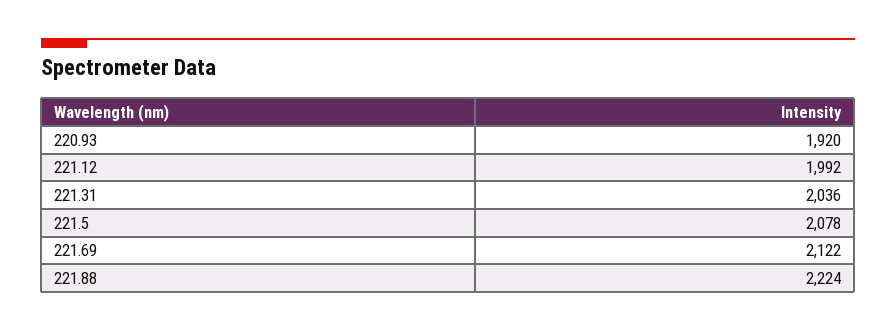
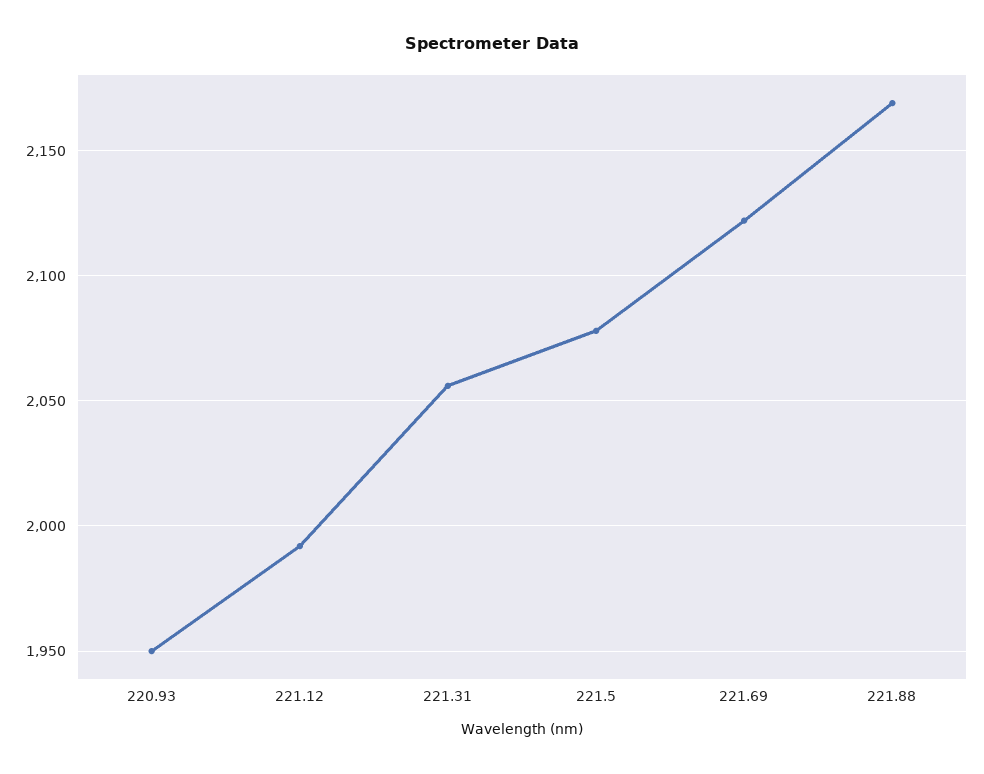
  {
-   "220.93": 1920,
+   "220.93": 1950,
    "221.12": 1992,
-   "221.31": 2036,
+   "221.31": 2055,
    "221.5": 2078,
    "221.69": 2122,
-   "221.88": 2224
+   "221.88": 2170
  }

